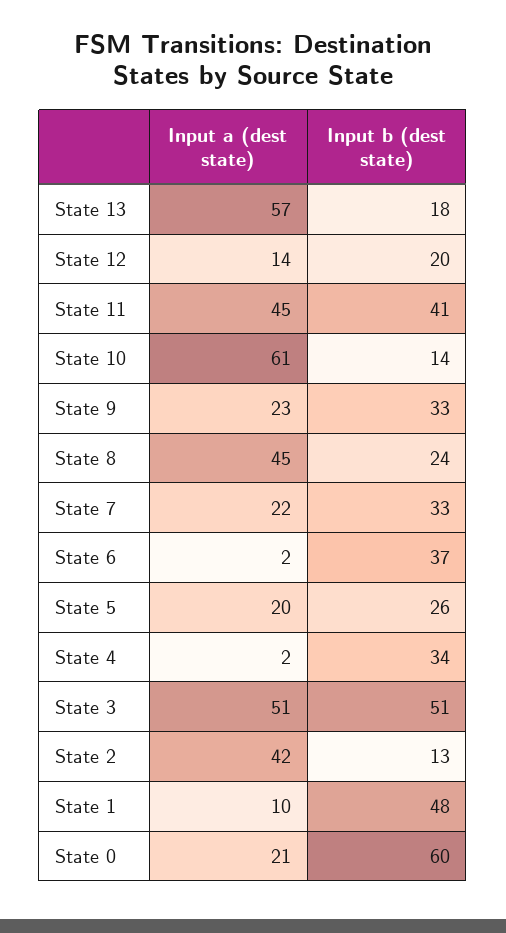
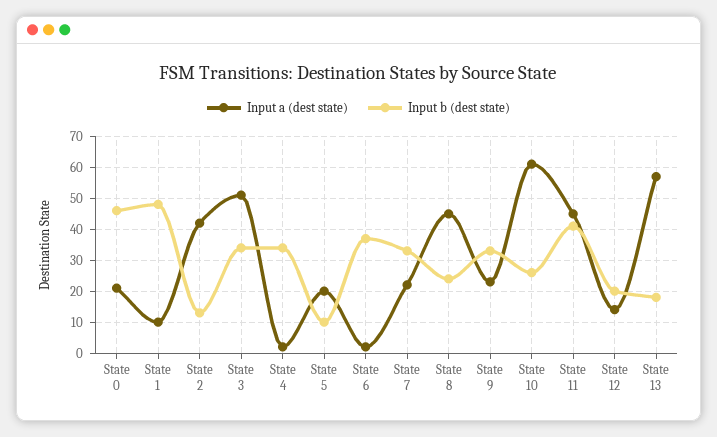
  {
    "Input a (dest state)": {
      "State 13": 57,
      "State 12": 14,
      "State 11": 45,
      "State 10": 61,
      "State 9": 23,
      "State 8": 45,
      "State 7": 22,
      "State 6": 2,
      "State 5": 20,
      "State 4": 2,
      "State 3": 51,
      "State 2": 42,
      "State 1": 10,
      "State 0": 21
    },
    "Input b (dest state)": {
      "State 13": 18,
      "State 12": 20,
      "State 11": 41,
-     "State 10": 14,
+     "State 10": 25,
      "State 9": 33,
      "State 8": 24,
      "State 7": 33,
      "State 6": 37,
-     "State 5": 26,
+     "State 5": 10,
      "State 4": 34,
-     "State 3": 51,
+     "State 3": 35,
      "State 2": 13,
      "State 1": 48,
-     "State 0": 60
+     "State 0": 45
    }
  }

